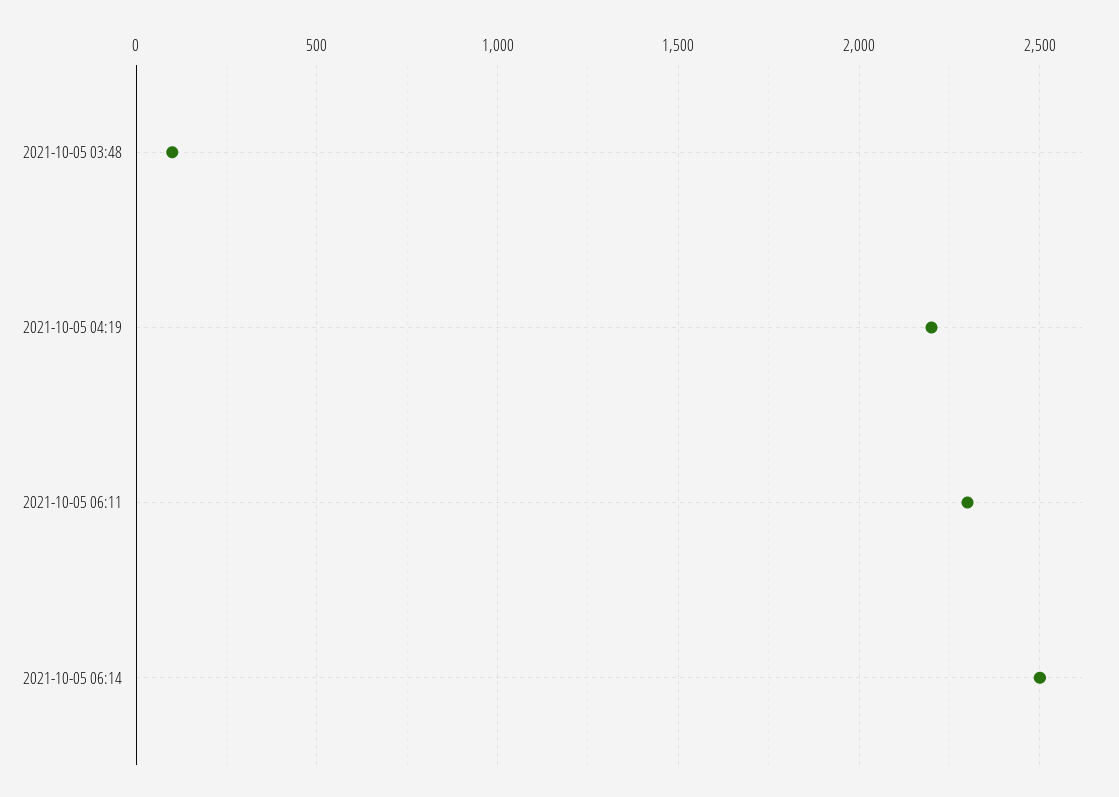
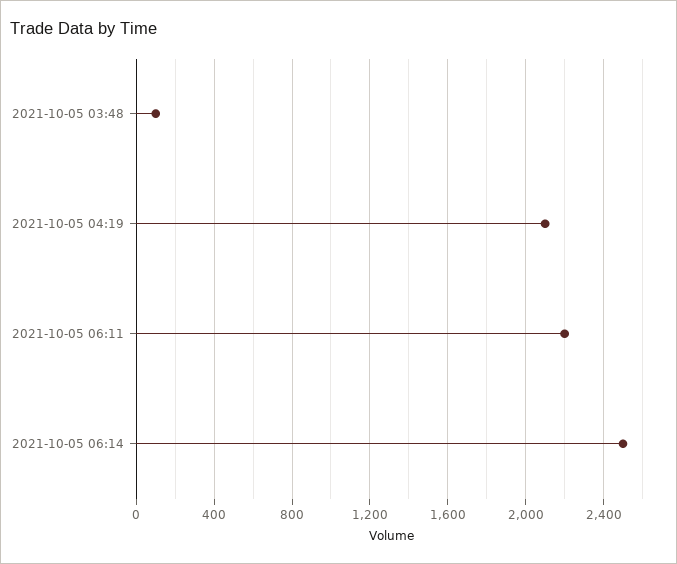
  {
    "2021-10-05 03:48": 100,
-   "2021-10-05 04:19": 2200,
+   "2021-10-05 04:19": 2100,
-   "2021-10-05 06:11": 2300,
+   "2021-10-05 06:11": 2200,
    "2021-10-05 06:14": 2500
  }

